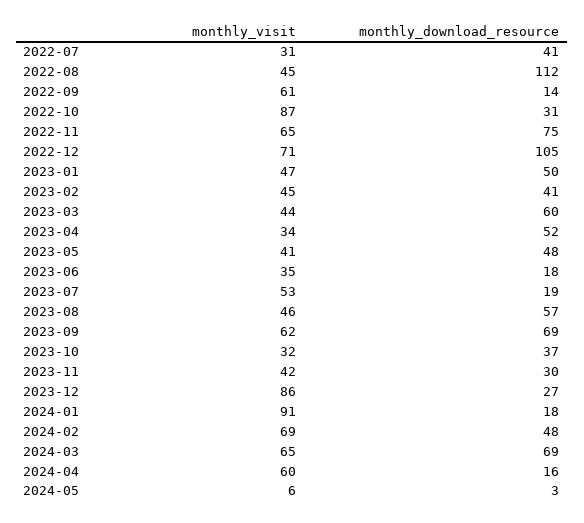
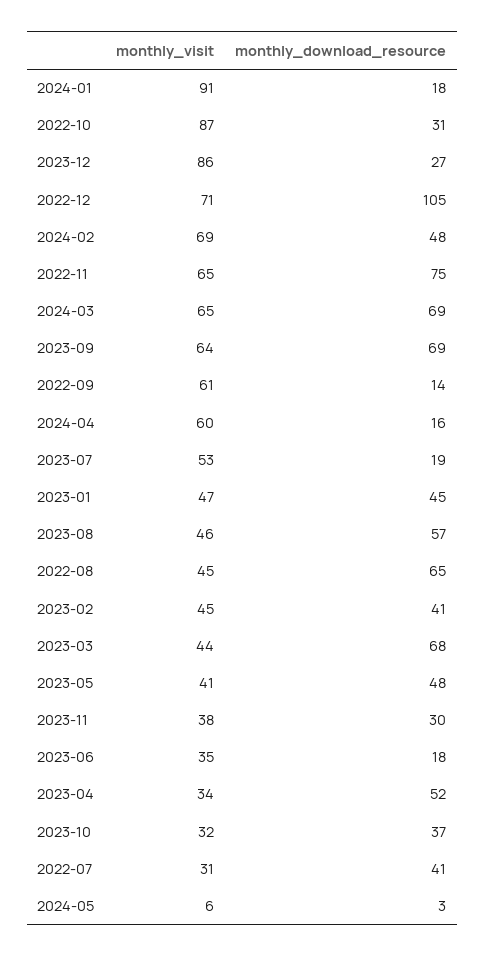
  {
    "monthly_visit": {
      "2022-07": 31,
      "2022-08": 45,
      "2022-09": 61,
      "2022-10": 87,
      "2022-11": 65,
      "2022-12": 71,
      "2023-01": 47,
      "2023-02": 45,
      "2023-03": 44,
      "2023-04": 34,
      "2023-05": 41,
      "2023-06": 35,
      "2023-07": 53,
      "2023-08": 46,
-     "2023-09": 62,
+     "2023-09": 64,
      "2023-10": 32,
-     "2023-11": 42,
+     "2023-11": 38,
      "2023-12": 86,
      "2024-01": 91,
      "2024-02": 69,
      "2024-03": 65,
      "2024-04": 60,
      "2024-05": 6
    },
    "monthly_download_resource": {
      "2022-07": 41,
-     "2022-08": 112,
+     "2022-08": 65,
      "2022-09": 14,
      "2022-10": 31,
      "2022-11": 75,
      "2022-12": 105,
-     "2023-01": 50,
+     "2023-01": 45,
      "2023-02": 41,
-     "2023-03": 60,
+     "2023-03": 68,
      "2023-04": 52,
      "2023-05": 48,
      "2023-06": 18,
      "2023-07": 19,
      "2023-08": 57,
      "2023-09": 69,
      "2023-10": 37,
      "2023-11": 30,
      "2023-12": 27,
      "2024-01": 18,
      "2024-02": 48,
      "2024-03": 69,
      "2024-04": 16,
      "2024-05": 3
    }
  }

